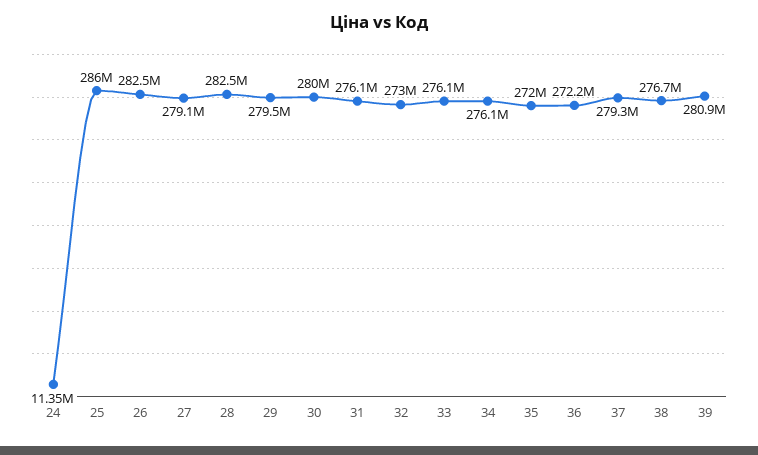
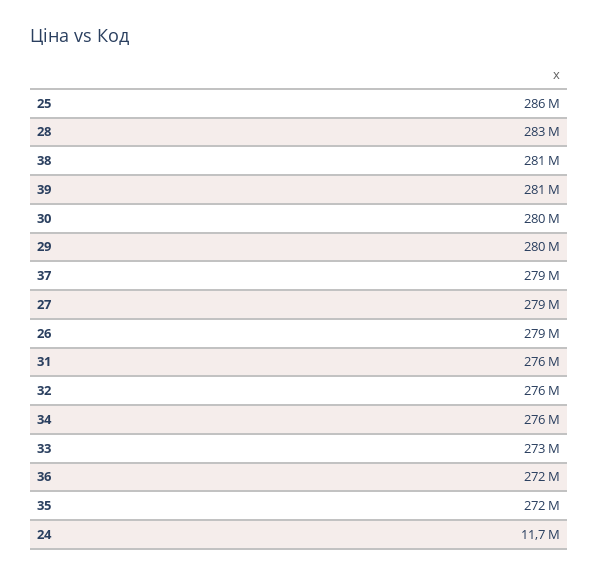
  {
-   "24": 11350000,
+   "24": 11700000,
    "25": 286000000,
-   "26": 282500000,
+   "26": 279000000,
    "27": 279100000,
    "28": 282500000,
    "29": 279500000,
    "30": 280000000,
    "31": 276100000,
-   "32": 273000000,
+   "32": 276000000,
-   "33": 276100000,
+   "33": 273000000,
    "34": 276100000,
    "35": 272000000,
    "36": 272200000,
    "37": 279300000,
-   "38": 276700000,
+   "38": 281000000,
    "39": 280900000
  }

